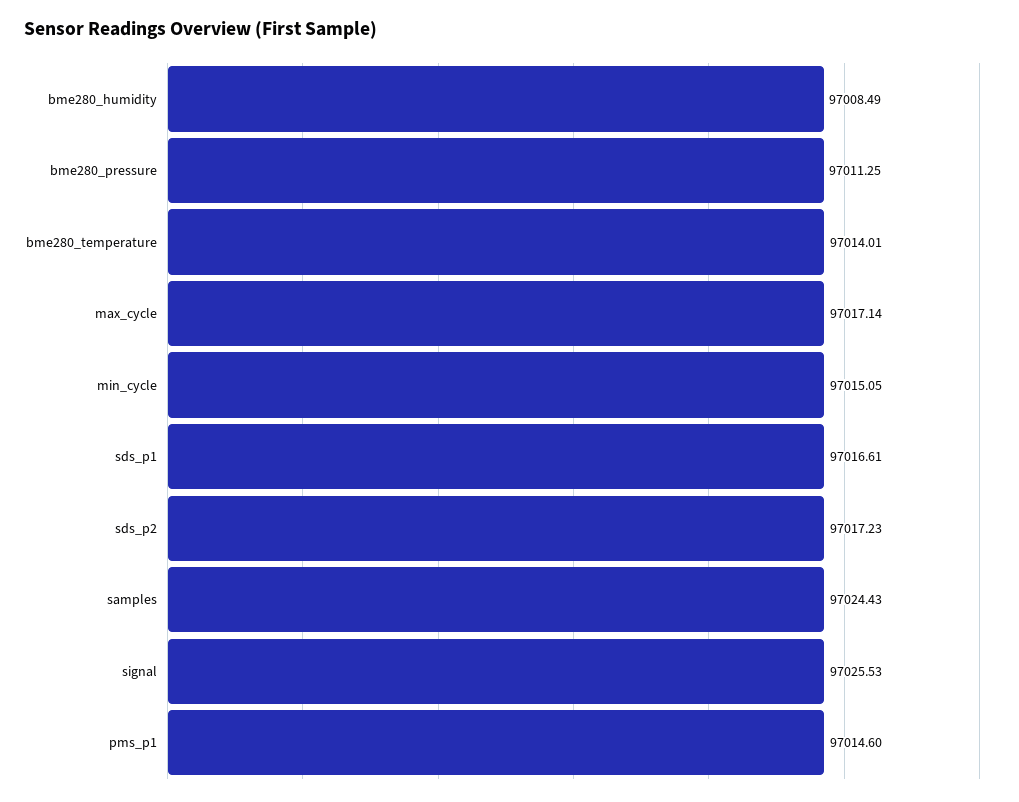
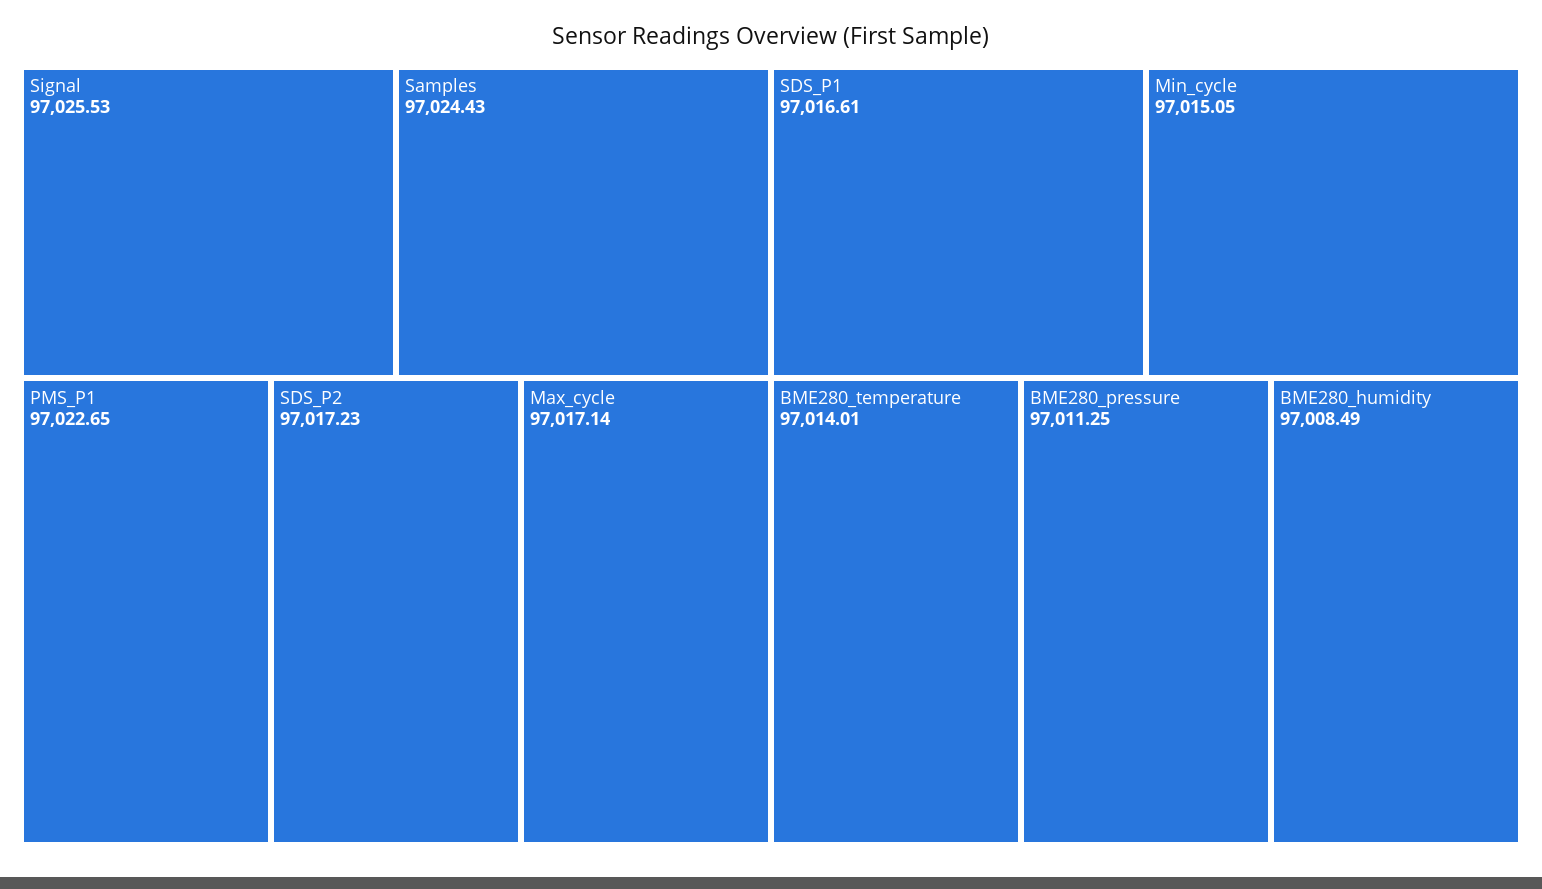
  {
    "bme280_humidity": 97008.49,
    "bme280_pressure": 97011.25,
    "bme280_temperature": 97014.01,
    "max_cycle": 97017.14,
    "min_cycle": 97015.05,
    "sds_p1": 97016.61,
    "sds_p2": 97017.23,
    "samples": 97024.43,
    "signal": 97025.53,
-   "pms_p1": 97014.6
+   "pms_p1": 97022.65
  }

